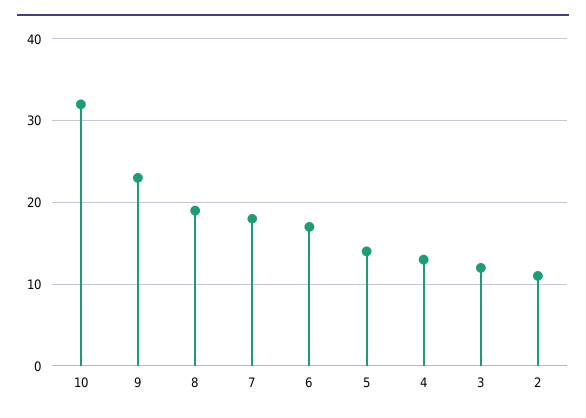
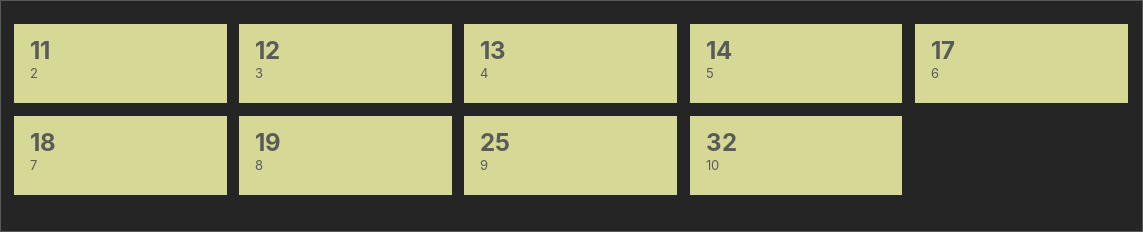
  {
    "10": 32,
-   "9": 23,
+   "9": 25,
    "8": 19,
    "7": 18,
    "6": 17,
    "5": 14,
    "4": 13,
    "3": 12,
    "2": 11
  }

